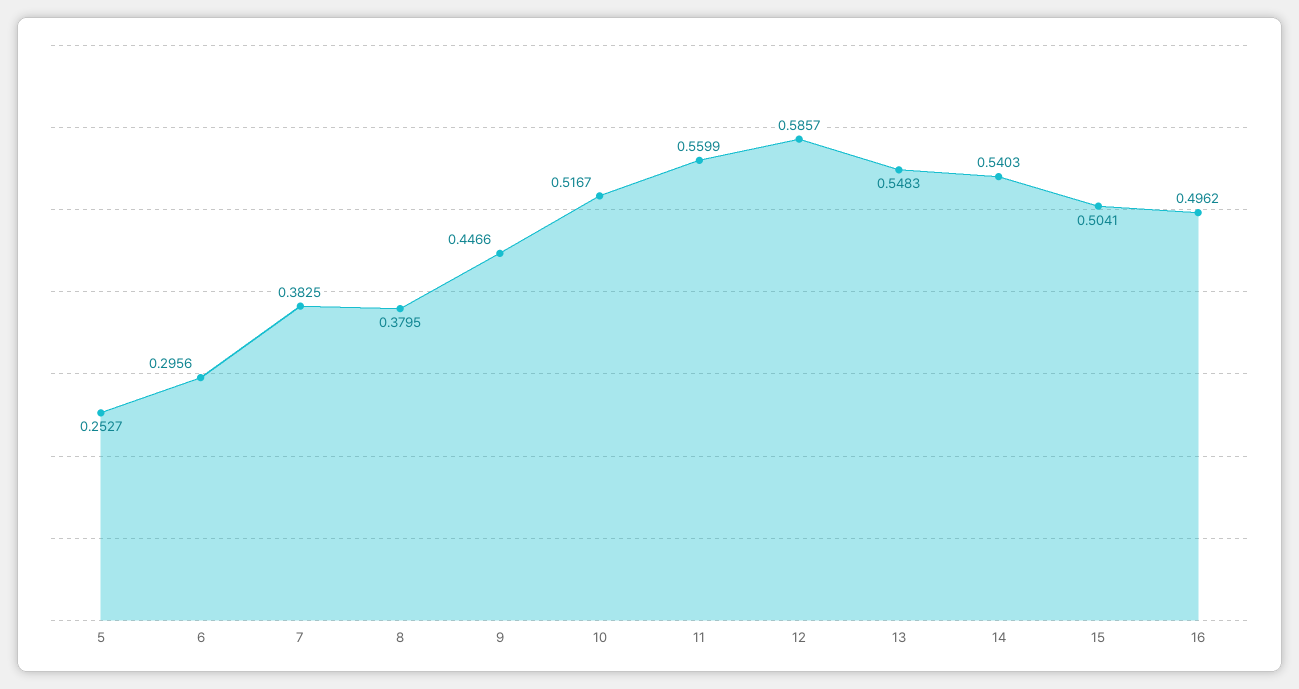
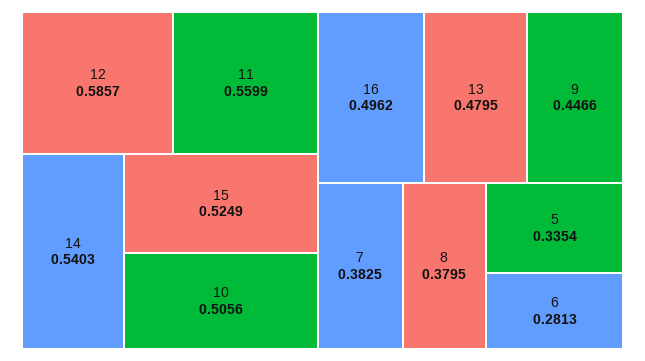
  {
-   "5": 0.2527,
+   "5": 0.3354,
-   "6": 0.2956,
+   "6": 0.2813,
    "7": 0.3825,
    "8": 0.3795,
    "9": 0.4466,
-   "10": 0.5167,
+   "10": 0.5056,
    "11": 0.5599,
    "12": 0.5857,
-   "13": 0.5483,
+   "13": 0.4795,
    "14": 0.5403,
-   "15": 0.5041,
+   "15": 0.5249,
    "16": 0.4962
  }

